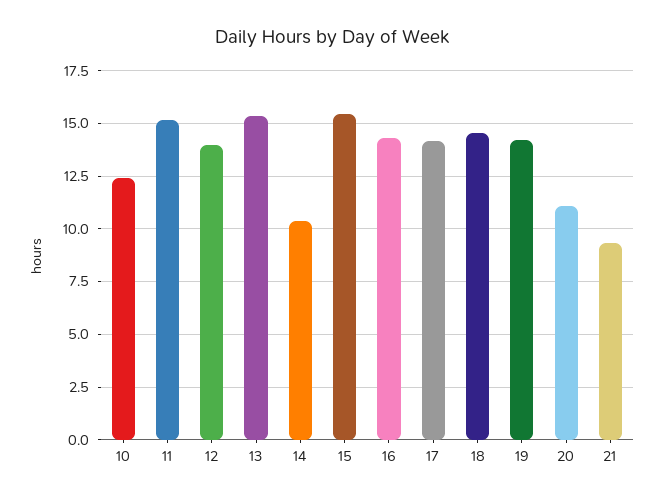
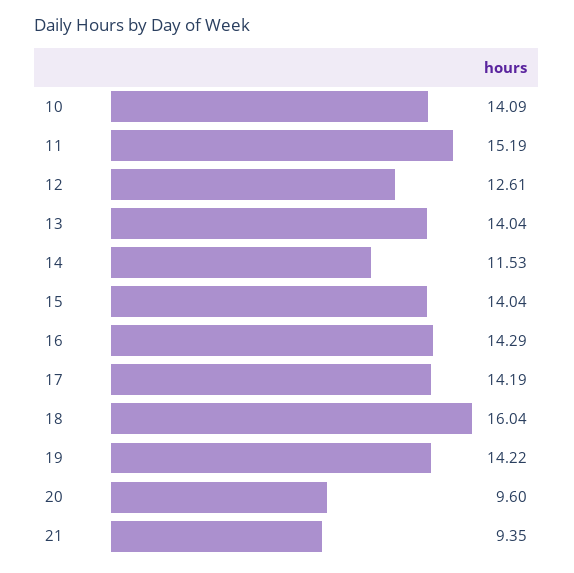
  {
-   "10": 12.5,
+   "10": 14.09,
    "11": 15.19,
-   "12": 14,
+   "12": 12.61,
-   "13": 15.5,
+   "13": 14.04,
-   "14": 10.5,
+   "14": 11.53,
-   "15": 15.5,
+   "15": 14.04,
    "16": 14.29,
    "17": 14.19,
-   "18": 14.5,
+   "18": 16.04,
    "19": 14.22,
-   "20": 11,
+   "20": 9.6,
    "21": 9.35
  }

